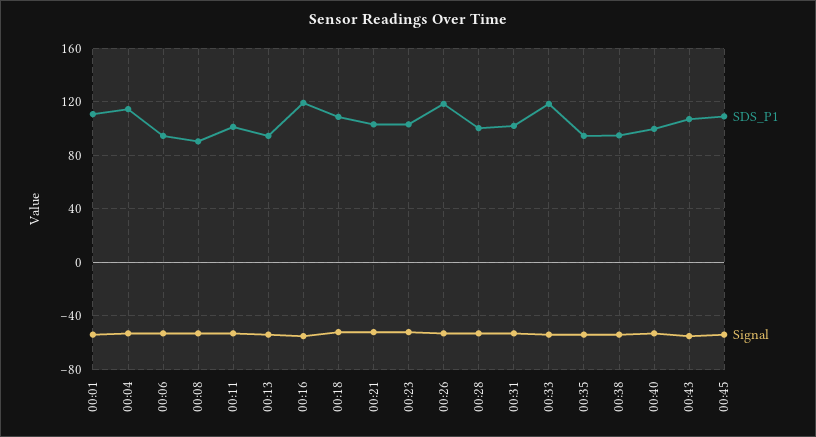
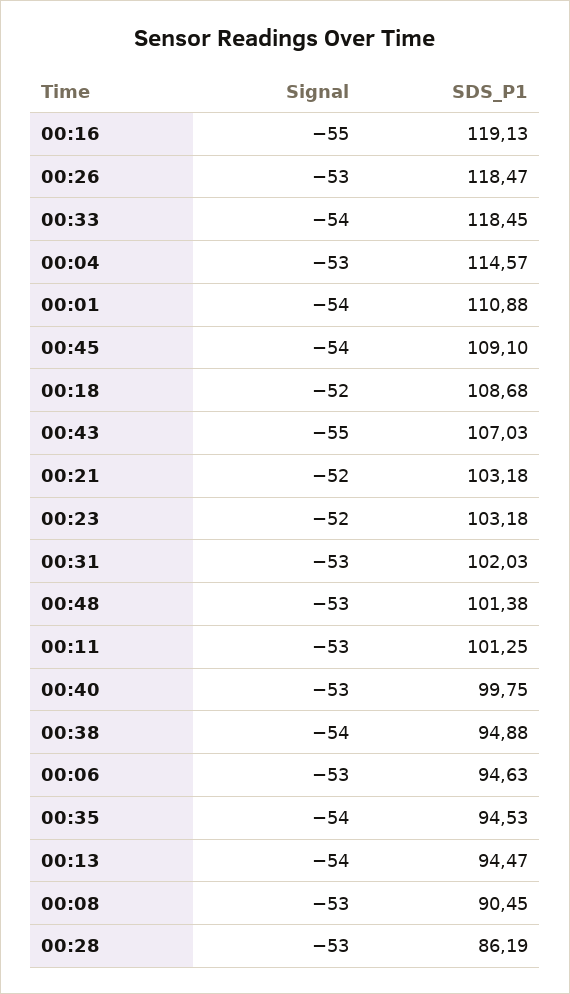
  {
    "SDS_P1": {
      "00:01": 110.88,
      "00:04": 114.57,
      "00:06": 94.63,
      "00:08": 90.45,
      "00:11": 101.25,
      "00:13": 94.47,
      "00:16": 119.13,
      "00:18": 108.68,
      "00:21": 103.18,
      "00:23": 103.18,
      "00:26": 118.47,
-     "00:28": 100,
+     "00:28": 86.19,
      "00:31": 102.03,
      "00:33": 118.45,
      "00:35": 94.53,
      "00:38": 94.88,
      "00:40": 99.75,
      "00:43": 107.03,
-     "00:45": 109.1
+     "00:45": 109.1,
+     "00:48": 101.38
    },
    "Signal": {
      "00:01": -54,
      "00:04": -53,
      "00:06": -53,
      "00:08": -53,
      "00:11": -53,
      "00:13": -54,
      "00:16": -55,
      "00:18": -52,
      "00:21": -52,
      "00:23": -52,
      "00:26": -53,
      "00:28": -53,
      "00:31": -53,
      "00:33": -54,
      "00:35": -54,
      "00:38": -54,
      "00:40": -53,
      "00:43": -55,
-     "00:45": -54
+     "00:45": -54,
+     "00:48": -53
    }
  }

